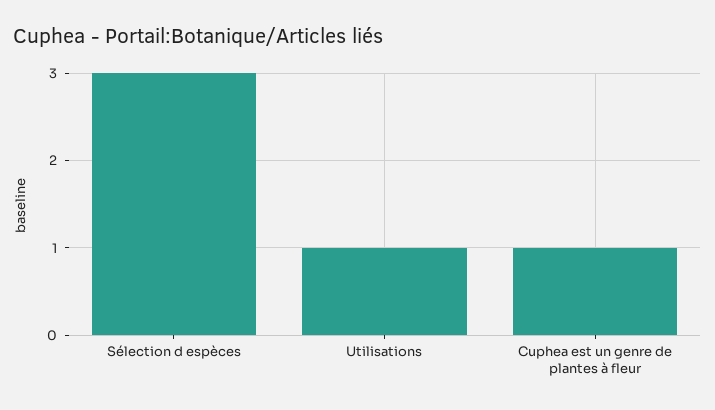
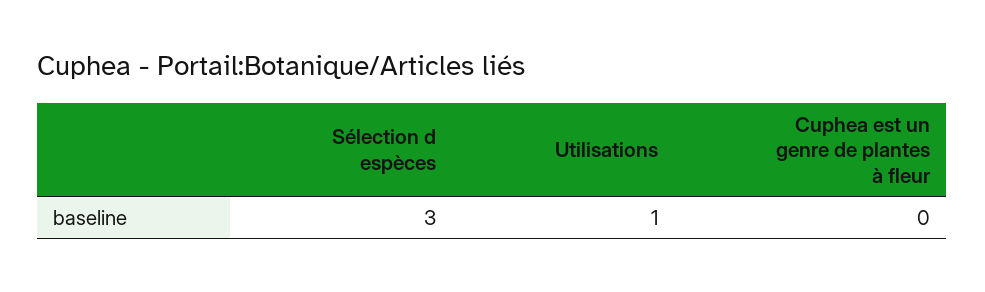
  {
    "Sélection d espèces": 3,
    "Utilisations": 1,
-   "Cuphea est un genre de plantes à fleur": 1
+   "Cuphea est un genre de plantes à fleur": 0
  }

